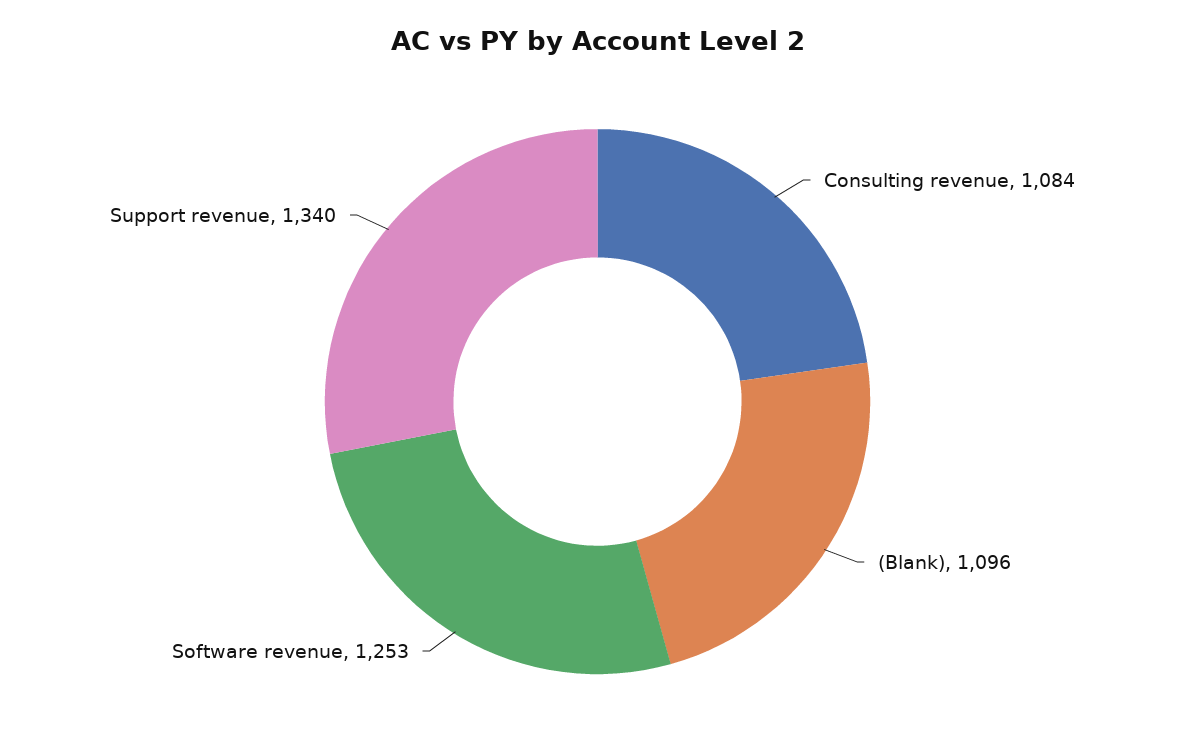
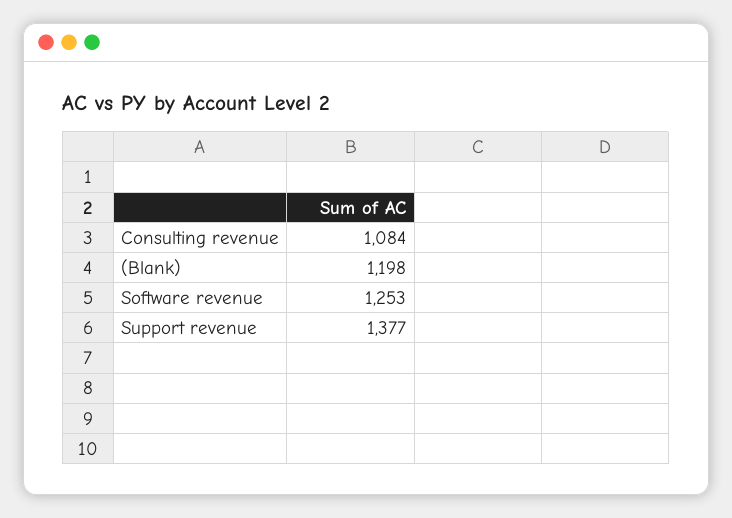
  {
    "Consulting revenue": 1084,
-   "(Blank)": 1096,
+   "(Blank)": 1198,
    "Software revenue": 1253,
-   "Support revenue": 1340
+   "Support revenue": 1377
  }

